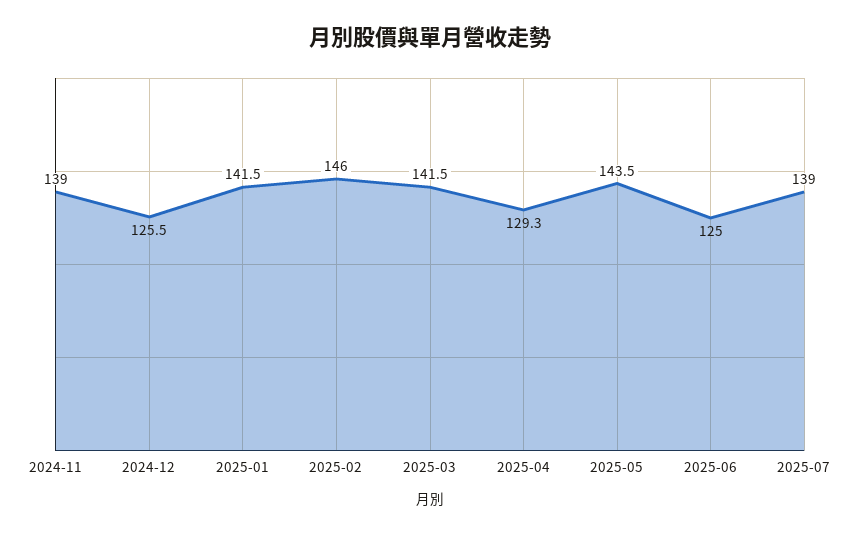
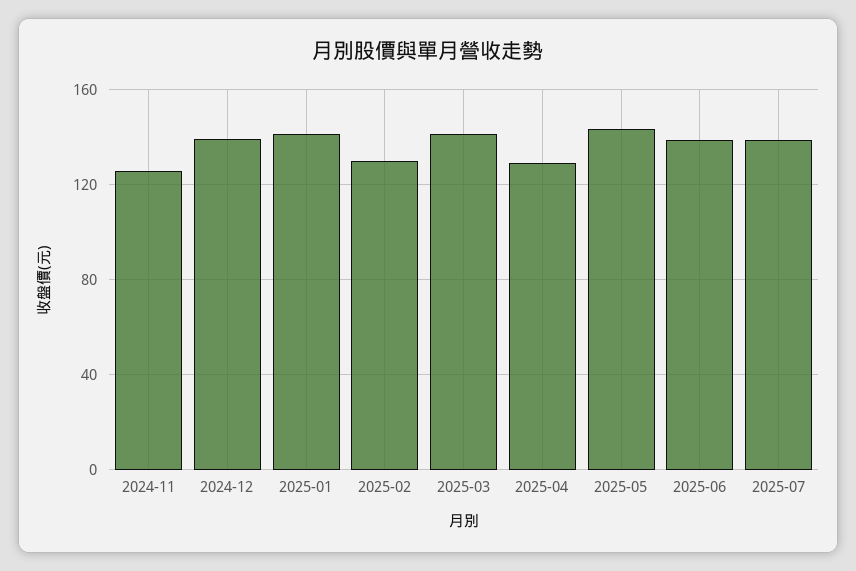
  {
-   "2024-11": 139,
+   "2024-11": 125,
-   "2024-12": 125.5,
+   "2024-12": 140,
    "2025-01": 141.5,
-   "2025-02": 146,
+   "2025-02": 130,
    "2025-03": 141.5,
    "2025-04": 129.3,
    "2025-05": 143.5,
-   "2025-06": 125,
+   "2025-06": 140,
    "2025-07": 139
  }

